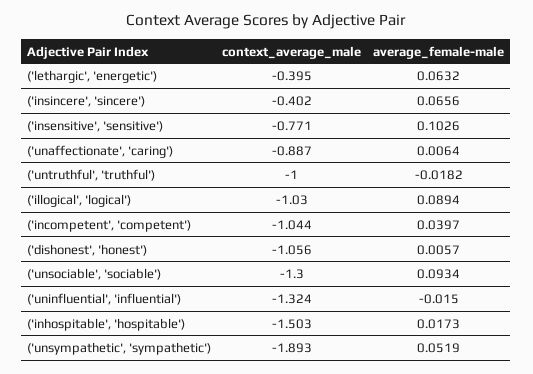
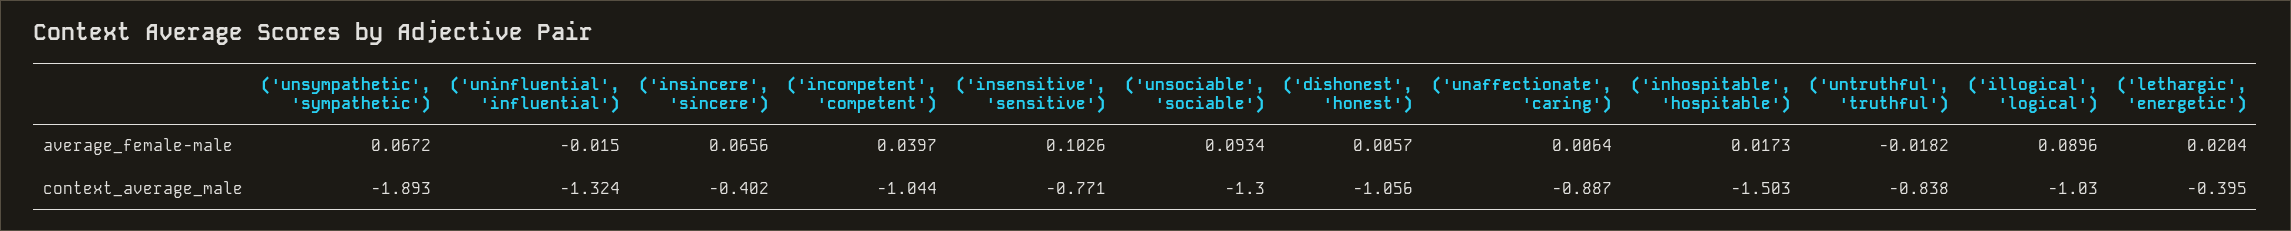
  {
    "context_average_male": {
      "('lethargic', 'energetic')": -0.395,
      "('insincere', 'sincere')": -0.402,
      "('insensitive', 'sensitive')": -0.771,
      "('unaffectionate', 'caring')": -0.887,
-     "('untruthful', 'truthful')": -1,
+     "('untruthful', 'truthful')": -0.838,
      "('illogical', 'logical')": -1.03,
      "('incompetent', 'competent')": -1.044,
      "('dishonest', 'honest')": -1.056,
      "('unsociable', 'sociable')": -1.3,
      "('uninfluential', 'influential')": -1.324,
      "('inhospitable', 'hospitable')": -1.503,
      "('unsympathetic', 'sympathetic')": -1.893
    },
    "average_female-male": {
-     "('lethargic', 'energetic')": 0.0632,
+     "('lethargic', 'energetic')": 0.0204,
      "('insincere', 'sincere')": 0.0656,
      "('insensitive', 'sensitive')": 0.1026,
      "('unaffectionate', 'caring')": 0.0064,
      "('untruthful', 'truthful')": -0.0182,
-     "('illogical', 'logical')": 0.0894,
+     "('illogical', 'logical')": 0.0896,
      "('incompetent', 'competent')": 0.0397,
      "('dishonest', 'honest')": 0.0057,
      "('unsociable', 'sociable')": 0.0934,
      "('uninfluential', 'influential')": -0.015,
      "('inhospitable', 'hospitable')": 0.0173,
-     "('unsympathetic', 'sympathetic')": 0.0519
+     "('unsympathetic', 'sympathetic')": 0.0672
    }
  }

